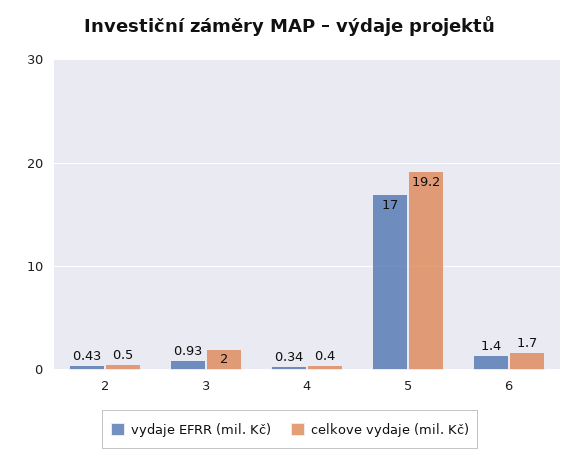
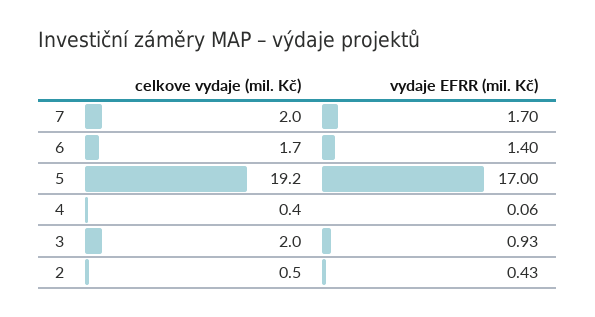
  {
    "vydaje EFRR (mil. Kč)": {
      "2": 0.43,
      "3": 0.93,
-     "4": 0.34,
+     "4": 0.06,
      "5": 17,
-     "6": 1.4
+     "6": 1.4,
+     "7": 1.7
    },
    "celkove vydaje (mil. Kč)": {
      "2": 0.5,
      "3": 2,
      "4": 0.4,
      "5": 19.2,
-     "6": 1.7
+     "6": 1.7,
+     "7": 2
    }
  }

